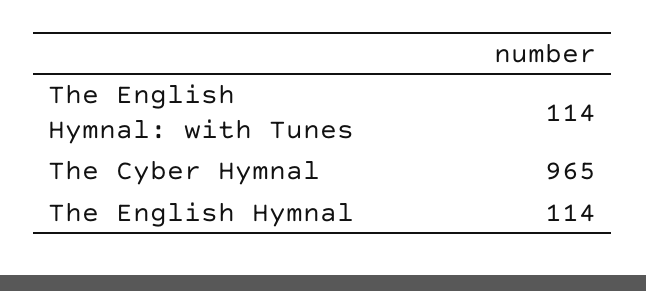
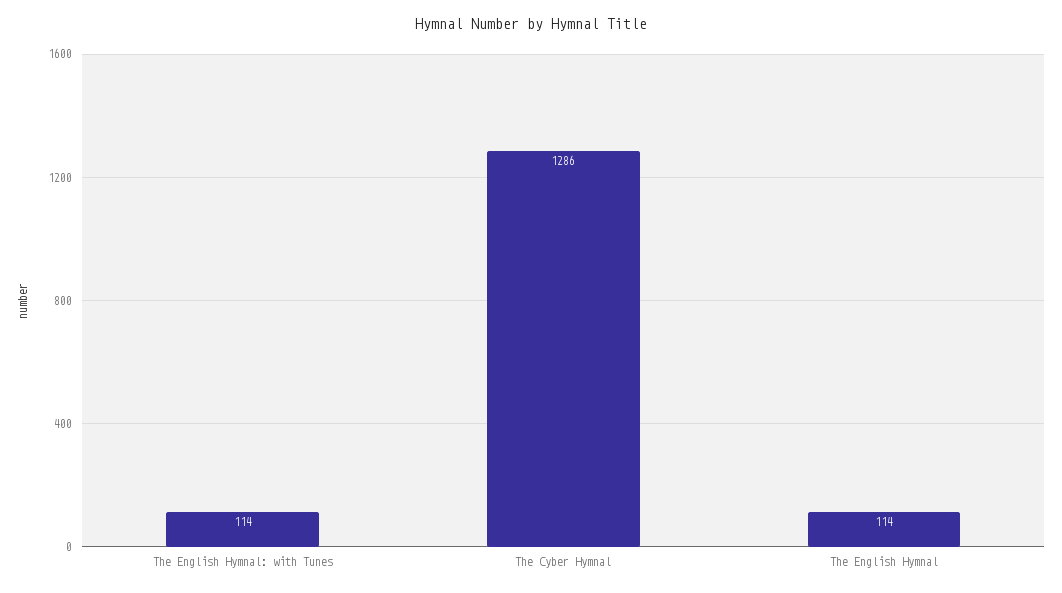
  {
    "The English Hymnal: with Tunes": 114,
-   "The Cyber Hymnal": 965,
+   "The Cyber Hymnal": 1286,
    "The English Hymnal": 114
  }

